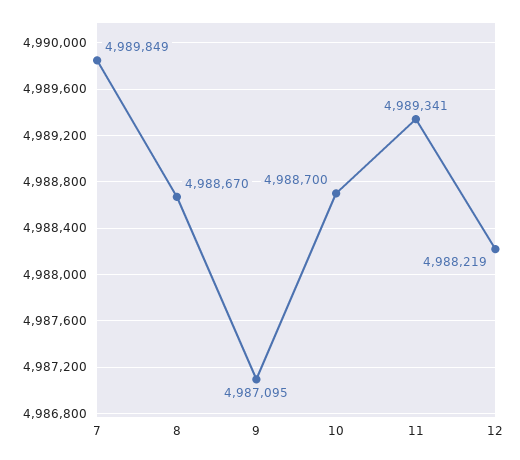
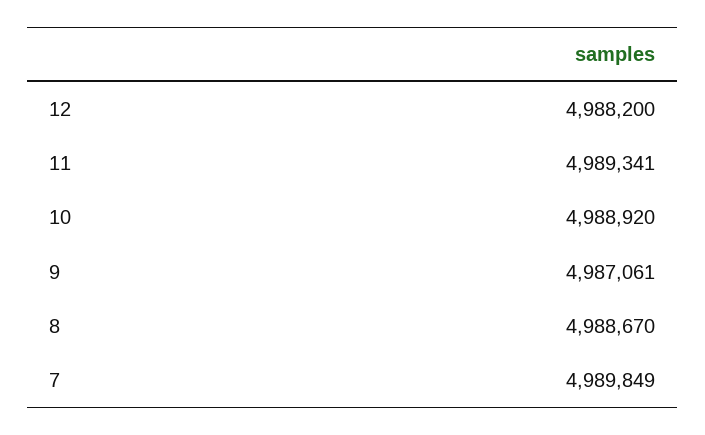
  {
    "7": 4989849,
    "8": 4988670,
-   "9": 4987095,
+   "9": 4987061,
-   "10": 4988700,
+   "10": 4988920,
    "11": 4989341,
-   "12": 4988219
+   "12": 4988200
  }

